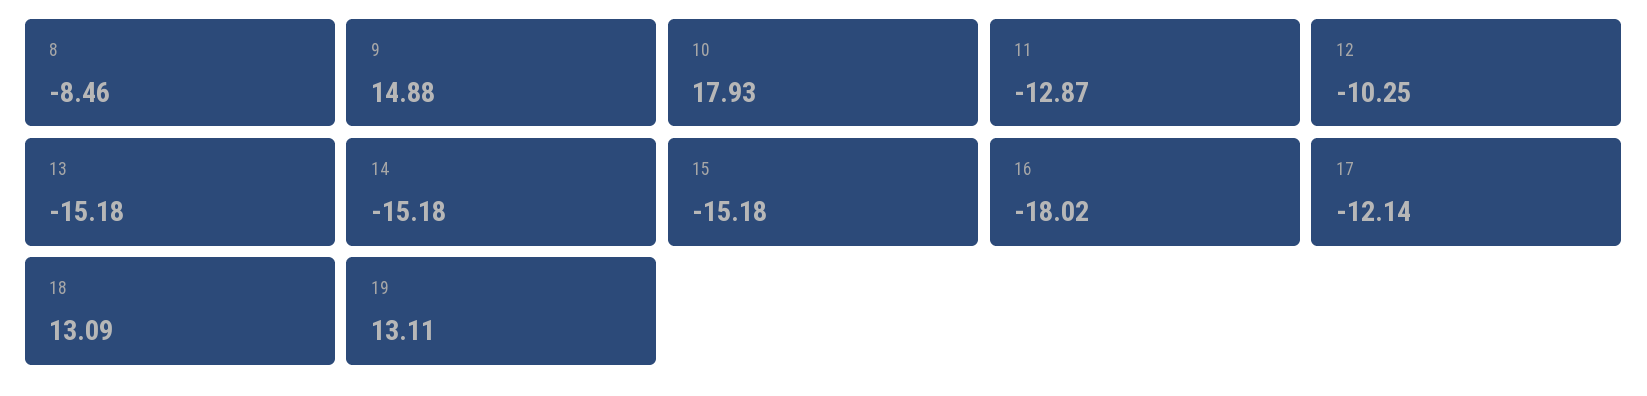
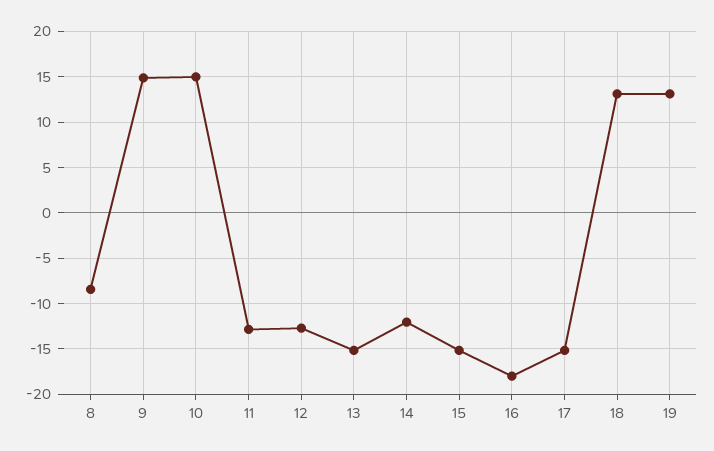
  {
    "8": -8.46,
    "9": 14.88,
-   "10": 17.93,
+   "10": 15,
    "11": -12.87,
-   "12": -10.25,
+   "12": -13,
    "13": -15.18,
-   "14": -15.18,
+   "14": -12,
    "15": -15.18,
    "16": -18.02,
-   "17": -12.14,
+   "17": -15,
    "18": 13.09,
    "19": 13.11
  }

